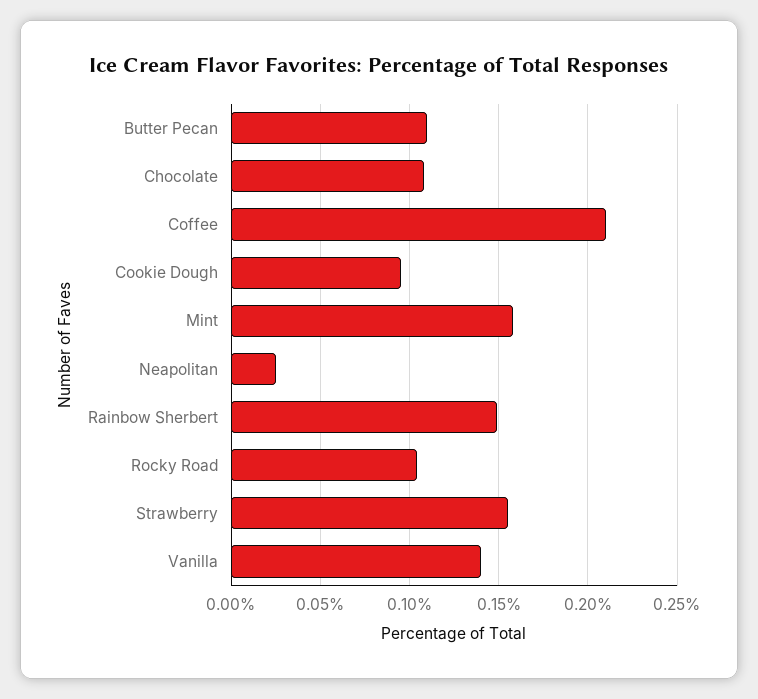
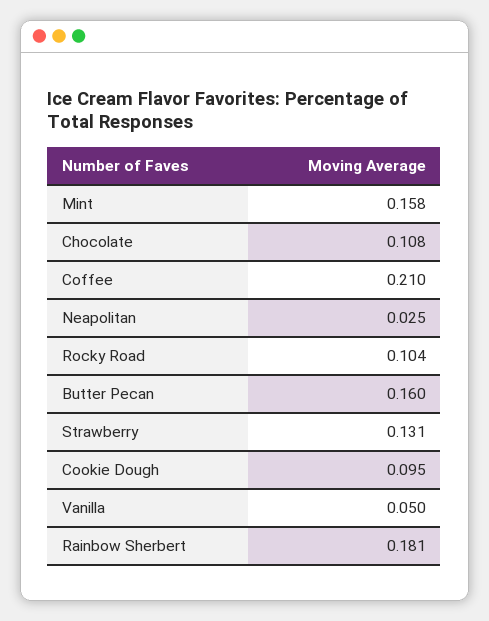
  {
-   "Butter Pecan": 0.11,
+   "Butter Pecan": 0.16,
    "Chocolate": 0.108,
    "Coffee": 0.21,
    "Cookie Dough": 0.095,
    "Mint": 0.158,
    "Neapolitan": 0.025,
-   "Rainbow Sherbert": 0.15,
+   "Rainbow Sherbert": 0.181,
    "Rocky Road": 0.104,
-   "Strawberry": 0.155,
+   "Strawberry": 0.131,
-   "Vanilla": 0.14
+   "Vanilla": 0.05
  }

